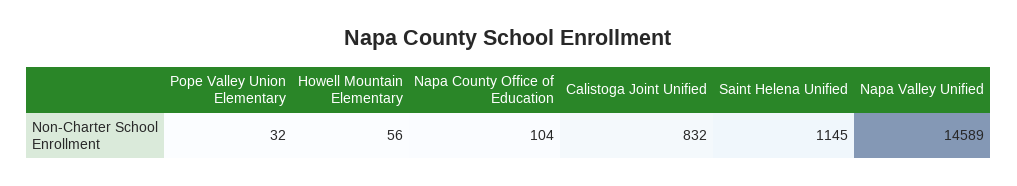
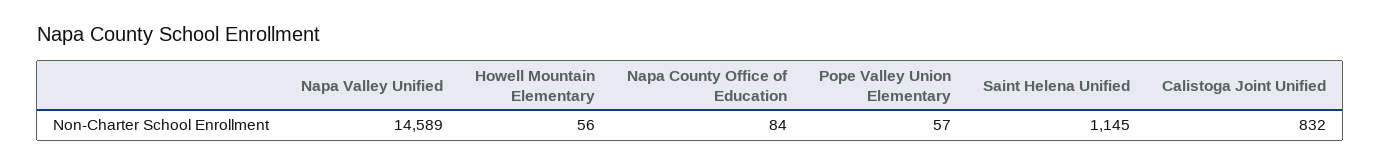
  {
-   "Pope Valley Union Elementary": 32,
+   "Pope Valley Union Elementary": 57,
    "Howell Mountain Elementary": 56,
-   "Napa County Office of Education": 104,
+   "Napa County Office of Education": 84,
    "Calistoga Joint Unified": 832,
    "Saint Helena Unified": 1145,
    "Napa Valley Unified": 14589
  }

